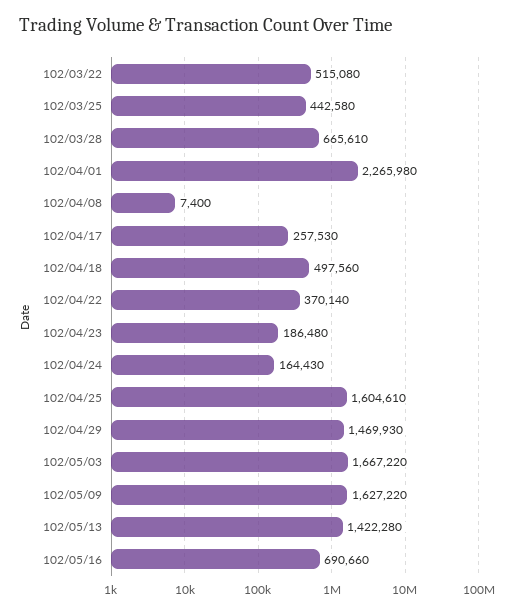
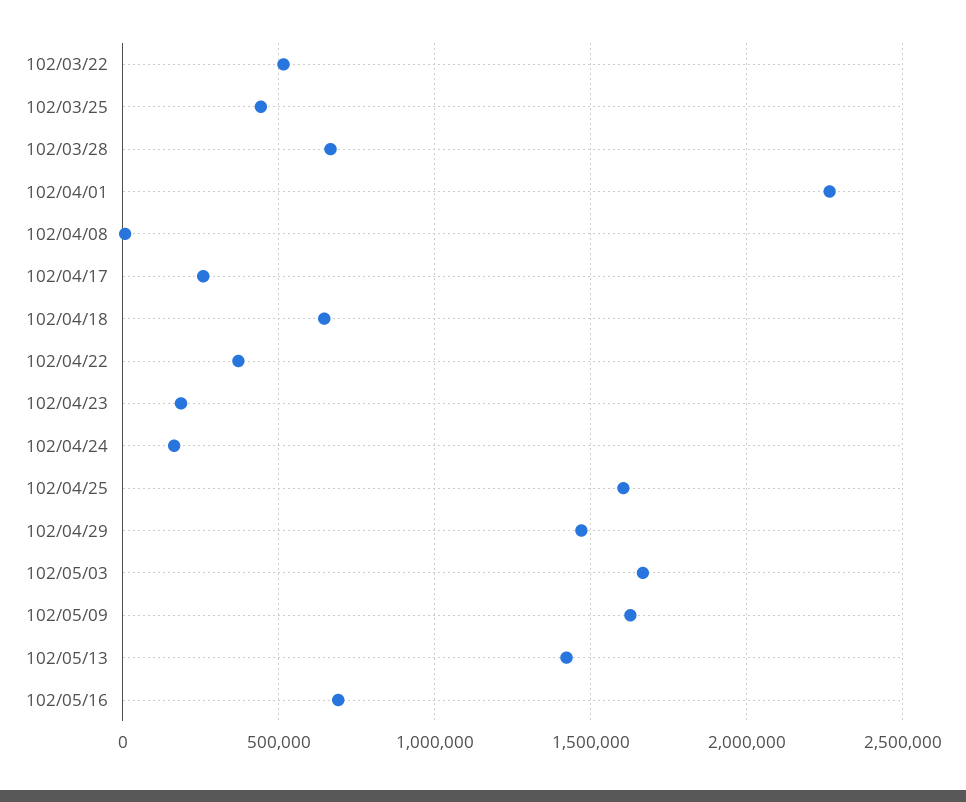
  {
    "102/03/22": 515080,
    "102/03/25": 442580,
    "102/03/28": 665610,
    "102/04/01": 2265980,
    "102/04/08": 7400,
    "102/04/17": 257530,
-   "102/04/18": 497560,
+   "102/04/18": 650000,
    "102/04/22": 370140,
    "102/04/23": 186480,
    "102/04/24": 164430,
    "102/04/25": 1604610,
    "102/04/29": 1469930,
    "102/05/03": 1667220,
    "102/05/09": 1627220,
    "102/05/13": 1422280,
    "102/05/16": 690660
  }

